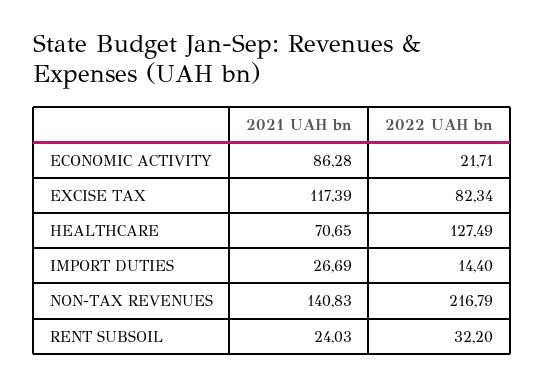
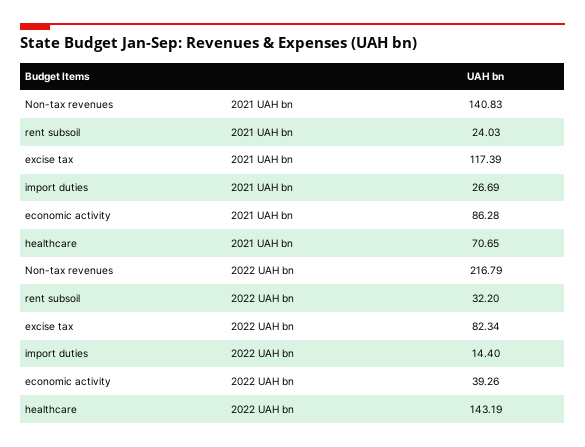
  {
    "2021 UAH bn": {
      "ECONOMIC ACTIVITY": 86.28,
      "EXCISE TAX": 117.39,
      "HEALTHCARE": 70.65,
      "IMPORT DUTIES": 26.69,
      "NON-TAX REVENUES": 140.83,
      "RENT SUBSOIL": 24.03
    },
    "2022 UAH bn": {
-     "ECONOMIC ACTIVITY": 21.71,
+     "ECONOMIC ACTIVITY": 39.26,
      "EXCISE TAX": 82.34,
-     "HEALTHCARE": 127.49,
+     "HEALTHCARE": 143.19,
      "IMPORT DUTIES": 14.4,
      "NON-TAX REVENUES": 216.79,
      "RENT SUBSOIL": 32.2
    }
  }

